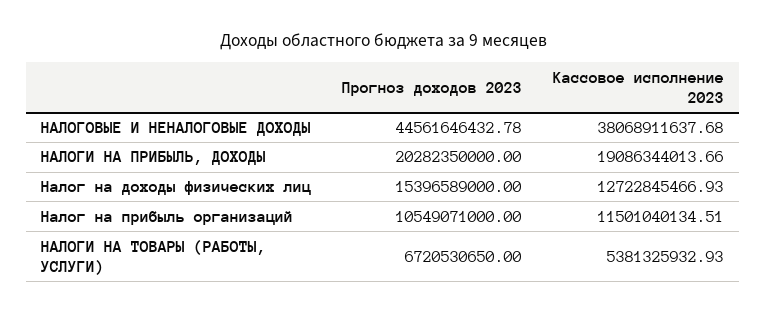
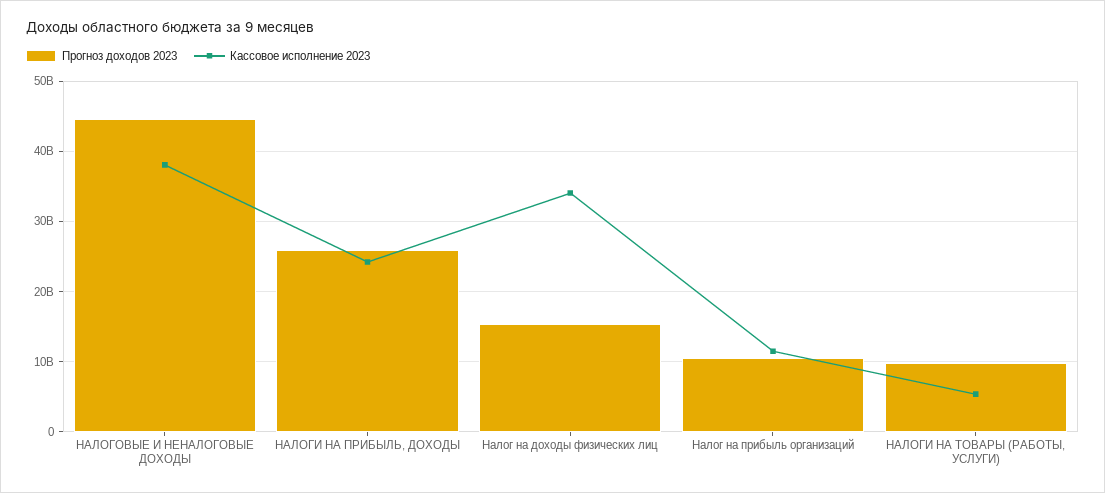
  {
    "Прогноз доходов 2023": {
      "НАЛОГОВЫЕ И НЕНАЛОГОВЫЕ ДОХОДЫ": 44561646432.78,
-     "НАЛОГИ НА ПРИБЫЛЬ, ДОХОДЫ": 20282350000,
+     "НАЛОГИ НА ПРИБЫЛЬ, ДОХОДЫ": 26000000000,
      "Налог на доходы физических лиц": 15396589000,
      "Налог на прибыль организаций": 10549071000,
-     "НАЛОГИ НА ТОВАРЫ (РАБОТЫ, УСЛУГИ)": 6720530650
+     "НАЛОГИ НА ТОВАРЫ (РАБОТЫ, УСЛУГИ)": 10000000000
    },
    "Кассовое исполнение 2023": {
      "НАЛОГОВЫЕ И НЕНАЛОГОВЫЕ ДОХОДЫ": 38068911637.68,
-     "НАЛОГИ НА ПРИБЫЛЬ, ДОХОДЫ": 19086344013.66,
+     "НАЛОГИ НА ПРИБЫЛЬ, ДОХОДЫ": 24000000000,
-     "Налог на доходы физических лиц": 12722845466.93,
+     "Налог на доходы физических лиц": 34000000000,
      "Налог на прибыль организаций": 11501040134.51,
      "НАЛОГИ НА ТОВАРЫ (РАБОТЫ, УСЛУГИ)": 5381325932.93
    }
  }

